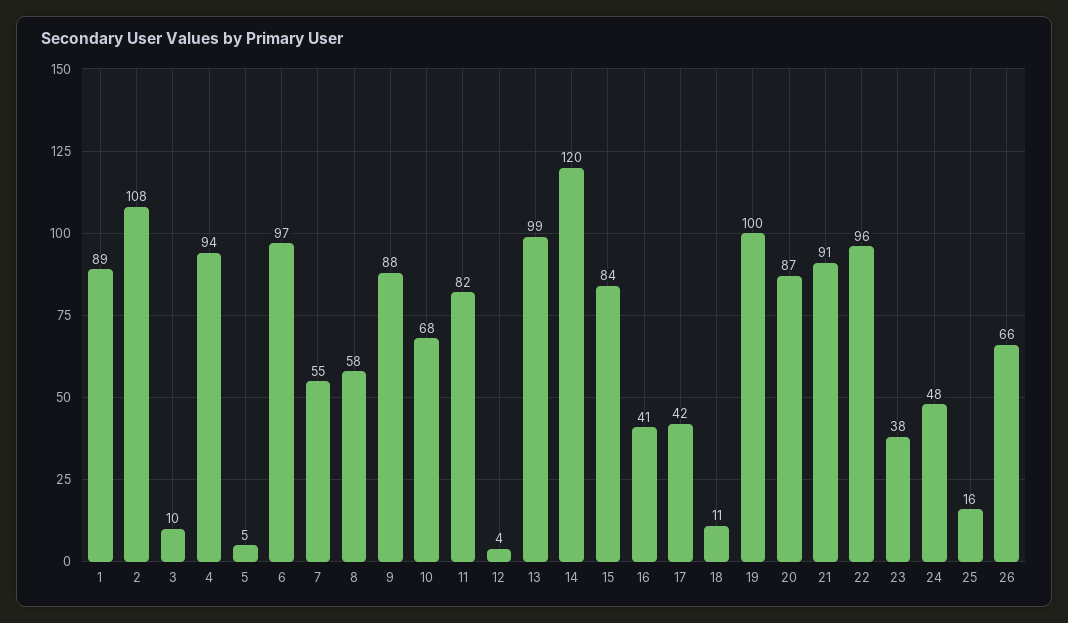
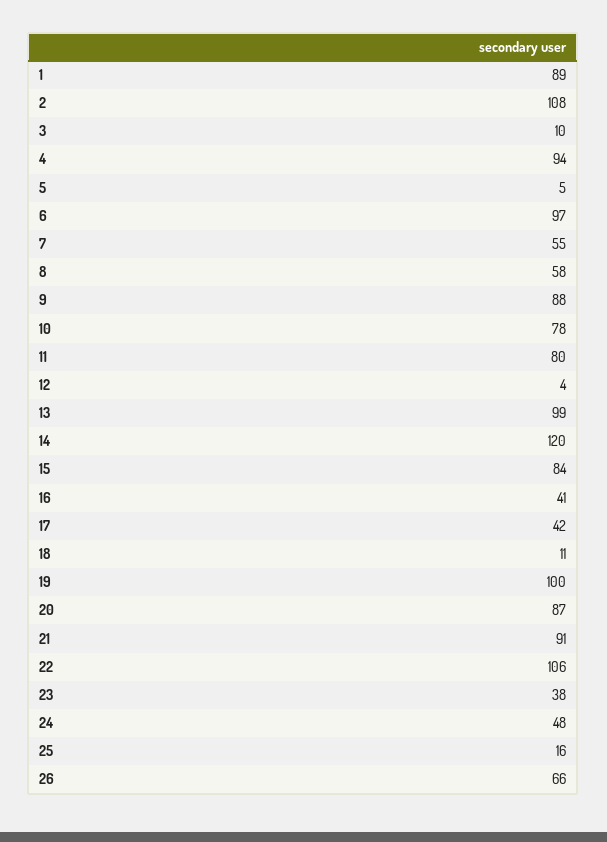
  {
    "1": 89,
    "2": 108,
    "3": 10,
    "4": 94,
    "5": 5,
    "6": 97,
    "7": 55,
    "8": 58,
    "9": 88,
-   "10": 68,
+   "10": 78,
-   "11": 82,
+   "11": 80,
    "12": 4,
    "13": 99,
    "14": 120,
    "15": 84,
    "16": 41,
    "17": 42,
    "18": 11,
    "19": 100,
    "20": 87,
    "21": 91,
-   "22": 96,
+   "22": 106,
    "23": 38,
    "24": 48,
    "25": 16,
    "26": 66
  }

